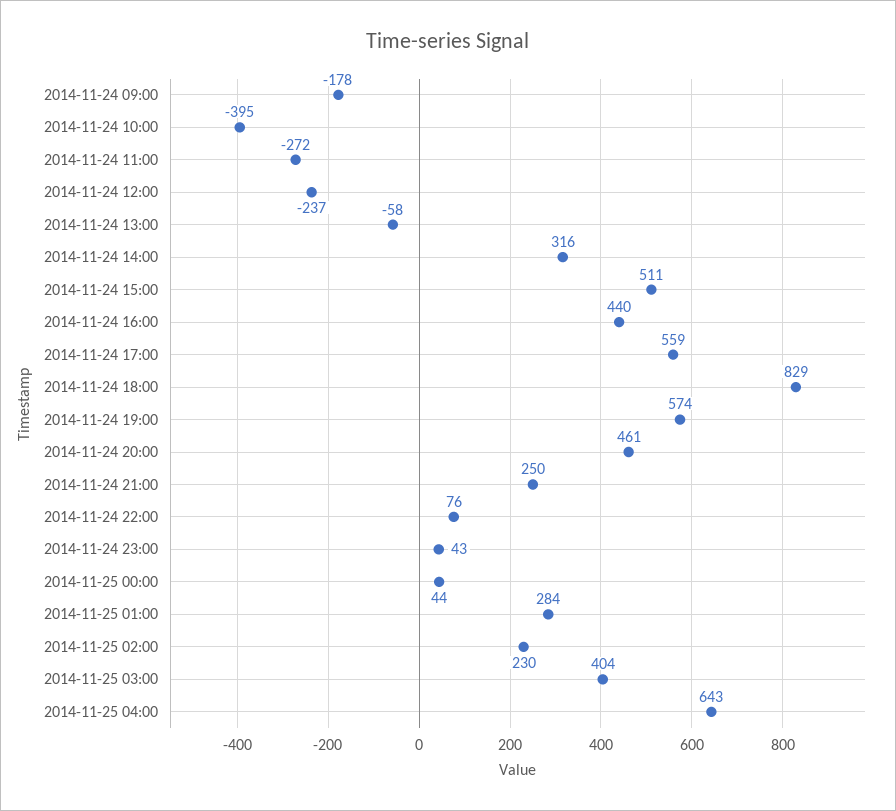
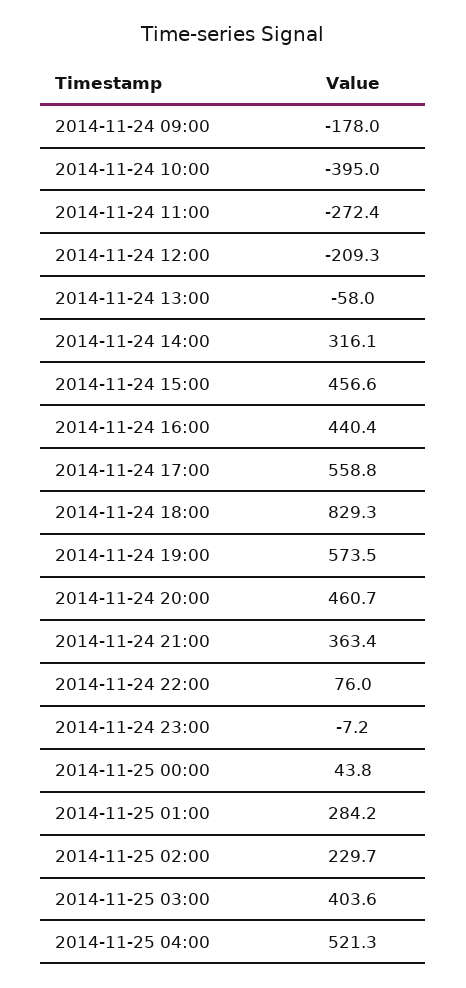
  {
    "2014-11-24 09:00": -178,
    "2014-11-24 10:00": -395,
    "2014-11-24 11:00": -272.4,
-   "2014-11-24 12:00": -237,
+   "2014-11-24 12:00": -209.3,
    "2014-11-24 13:00": -58,
    "2014-11-24 14:00": 316.1,
-   "2014-11-24 15:00": 511,
+   "2014-11-24 15:00": 456.6,
    "2014-11-24 16:00": 440.4,
    "2014-11-24 17:00": 558.8,
    "2014-11-24 18:00": 829.3,
    "2014-11-24 19:00": 573.5,
    "2014-11-24 20:00": 460.7,
-   "2014-11-24 21:00": 250,
+   "2014-11-24 21:00": 363.4,
    "2014-11-24 22:00": 76,
-   "2014-11-24 23:00": 43,
+   "2014-11-24 23:00": -7.2,
    "2014-11-25 00:00": 43.8,
    "2014-11-25 01:00": 284.2,
    "2014-11-25 02:00": 229.7,
    "2014-11-25 03:00": 403.6,
-   "2014-11-25 04:00": 643
+   "2014-11-25 04:00": 521.3
  }

